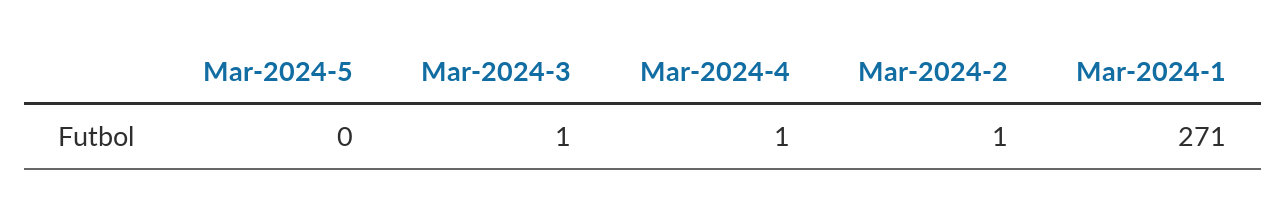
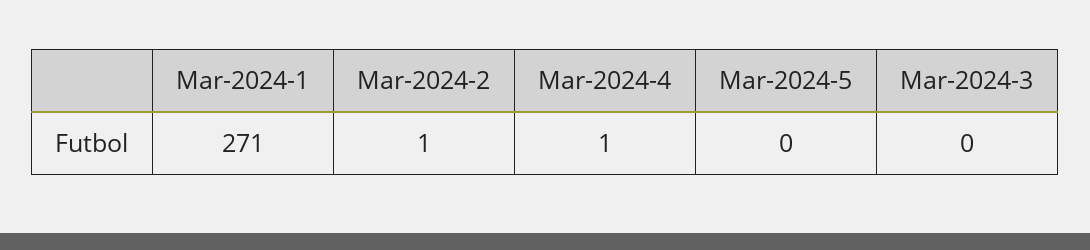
  {
    "Mar-2024-5": 0,
-   "Mar-2024-3": 1,
+   "Mar-2024-3": 0,
    "Mar-2024-4": 1,
    "Mar-2024-2": 1,
    "Mar-2024-1": 271
  }

